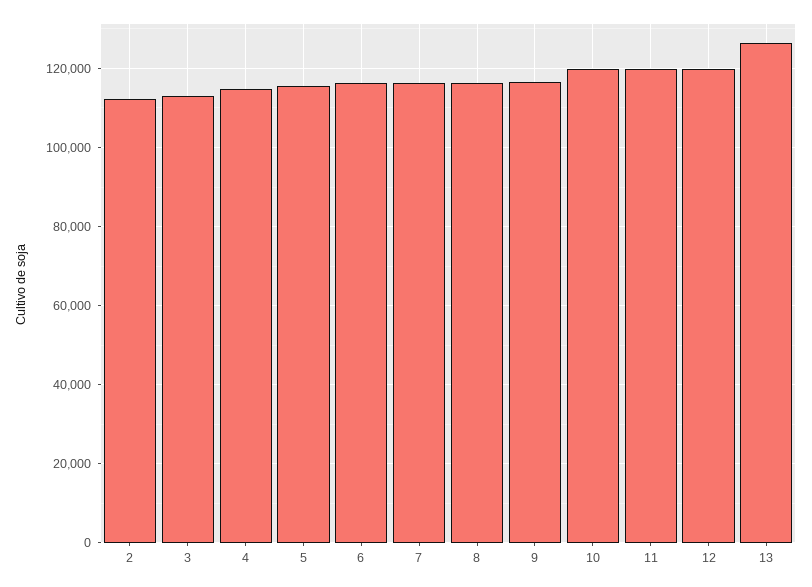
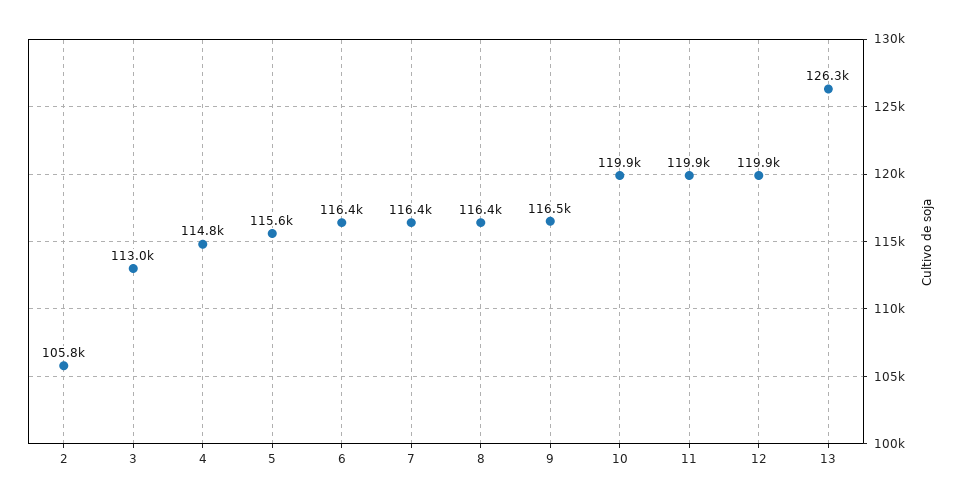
  {
-   "2": 112000,
+   "2": 105800,
    "3": 113000,
    "4": 114800,
    "5": 115600,
    "6": 116400,
    "7": 116400,
    "8": 116400,
    "9": 116500,
    "10": 119900,
    "11": 119900,
    "12": 119900,
    "13": 126300
  }

